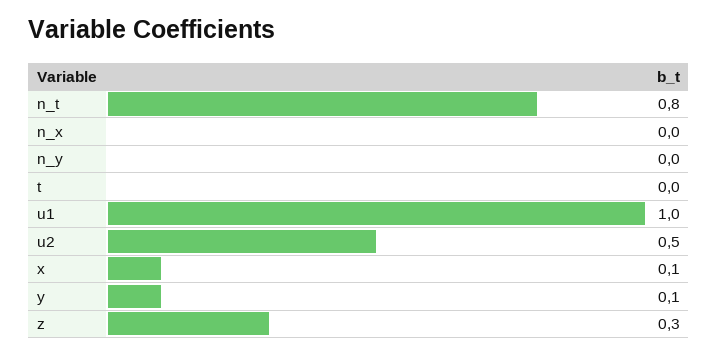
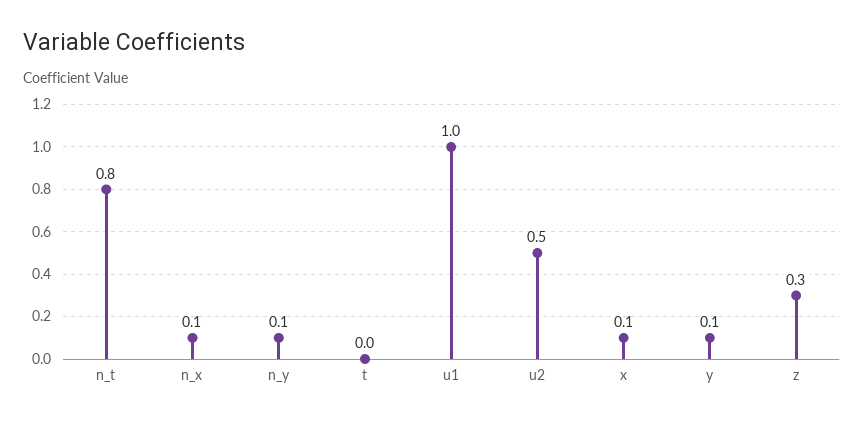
  {
    "n_t": 0.8,
-   "n_x": 0,
+   "n_x": 0.1,
-   "n_y": 0,
+   "n_y": 0.1,
    "t": 0,
    "u1": 1,
    "u2": 0.5,
    "x": 0.1,
    "y": 0.1,
    "z": 0.3
  }

